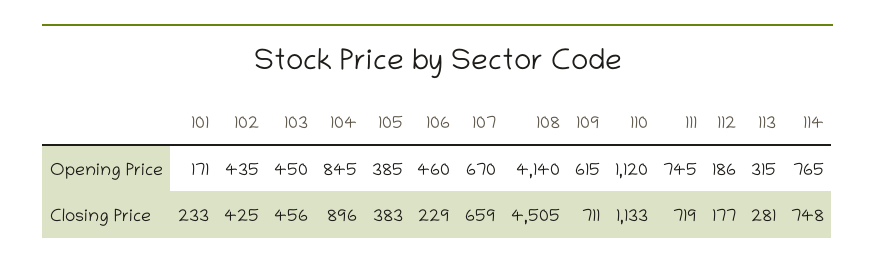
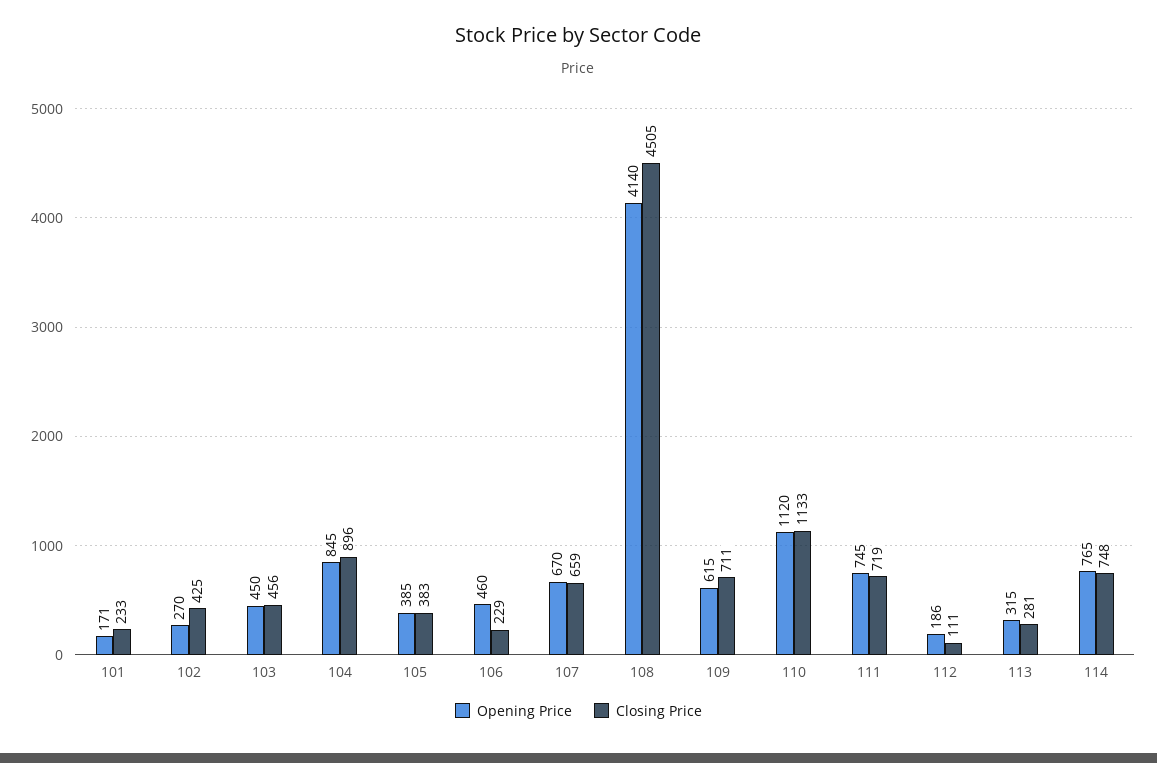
  {
    "Opening Price": {
      "101": 171,
-     "102": 435,
+     "102": 270,
      "103": 450,
      "104": 845,
      "105": 385,
      "106": 460,
      "107": 670,
      "108": 4140,
      "109": 615,
      "110": 1120,
      "111": 745,
      "112": 186,
      "113": 315,
      "114": 765
    },
    "Closing Price": {
      "101": 233,
      "102": 425,
      "103": 456,
      "104": 896,
      "105": 383,
      "106": 229,
      "107": 659,
      "108": 4505,
      "109": 711,
      "110": 1133,
      "111": 719,
-     "112": 177,
+     "112": 111,
      "113": 281,
      "114": 748
    }
  }

